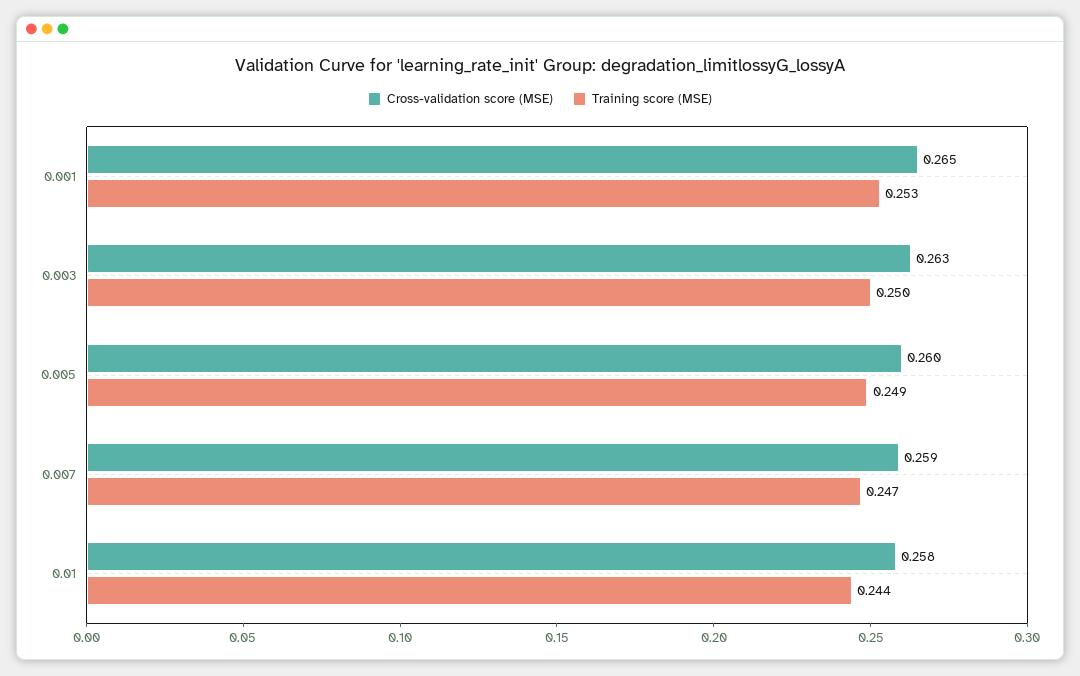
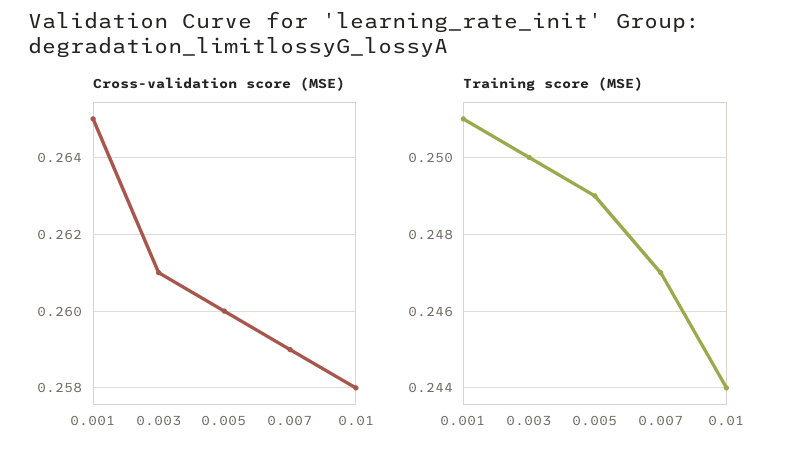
  {
    "Cross-validation score (MSE)": {
      "0.001": 0.265,
-     "0.003": 0.263,
+     "0.003": 0.261,
      "0.005": 0.26,
      "0.007": 0.259,
      "0.01": 0.258
    },
    "Training score (MSE)": {
-     "0.001": 0.253,
+     "0.001": 0.251,
      "0.003": 0.25,
      "0.005": 0.249,
      "0.007": 0.247,
      "0.01": 0.244
    }
  }

